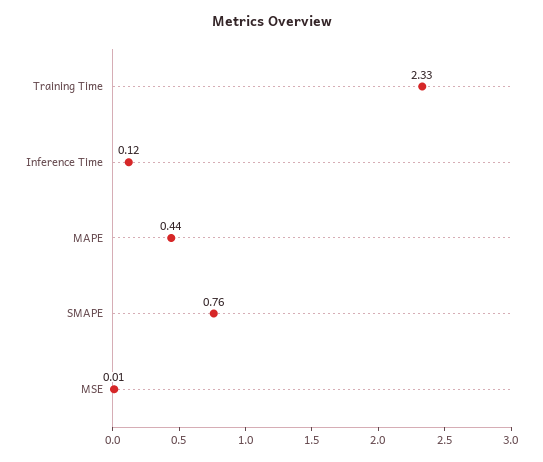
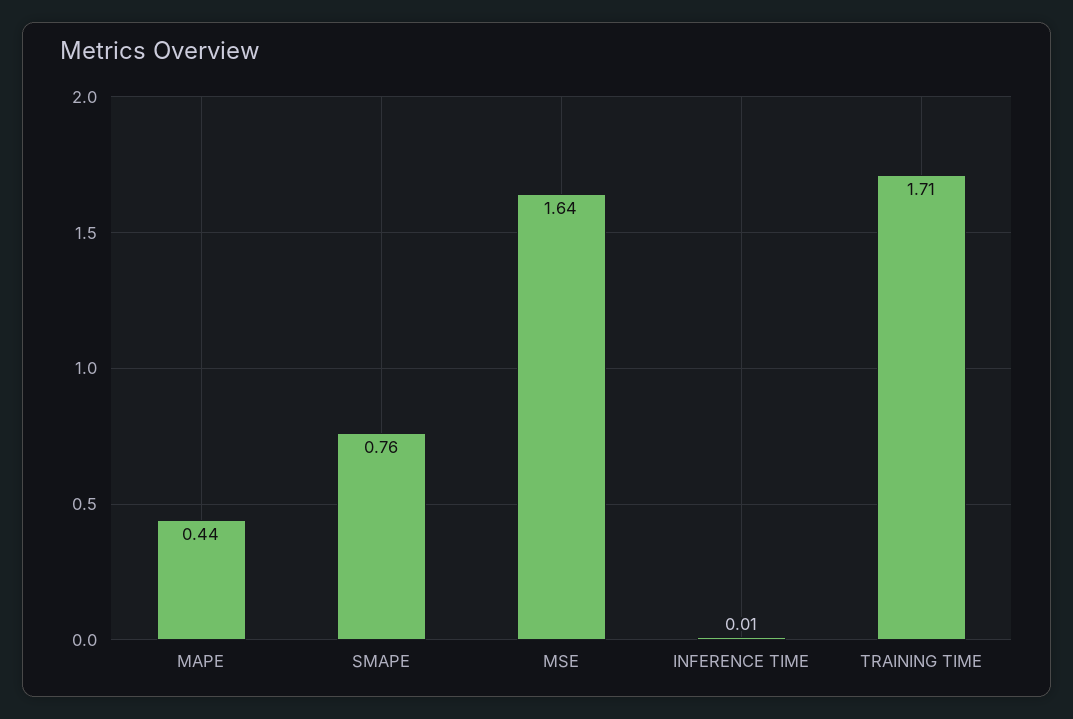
  {
-   "Training Time": 2.33,
+   "Training Time": 1.71,
-   "Inference Time": 0.12,
+   "Inference Time": 0.01,
    "MAPE": 0.44,
    "SMAPE": 0.76,
-   "MSE": 0.01
+   "MSE": 1.64
  }

